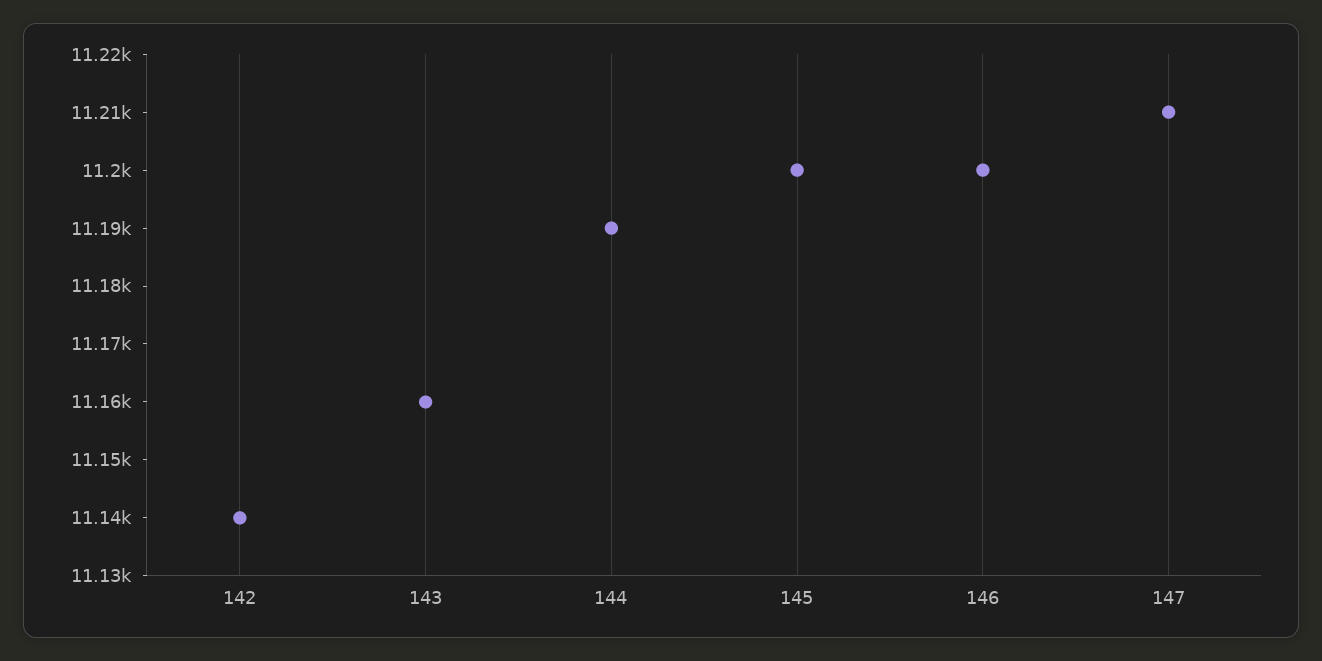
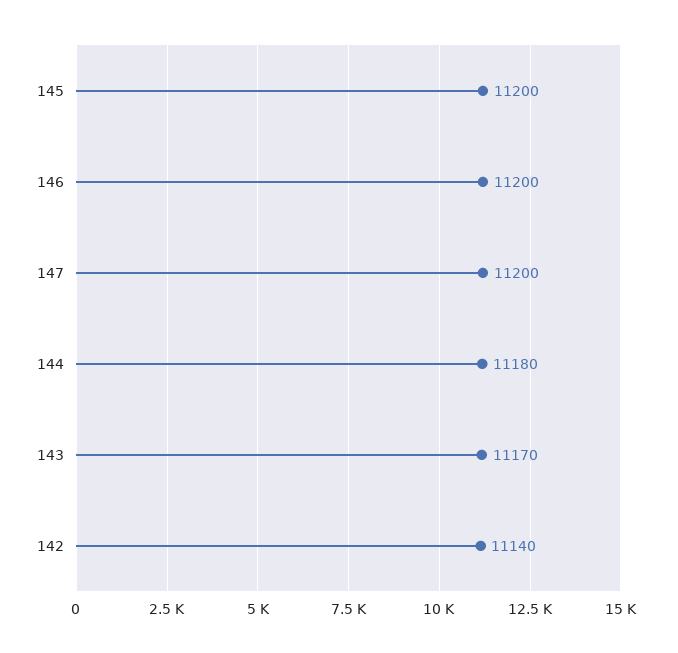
  {
    "142": 11140,
-   "143": 11160,
+   "143": 11170,
-   "144": 11190,
+   "144": 11180,
    "145": 11200,
    "146": 11200,
-   "147": 11210
+   "147": 11200
  }

